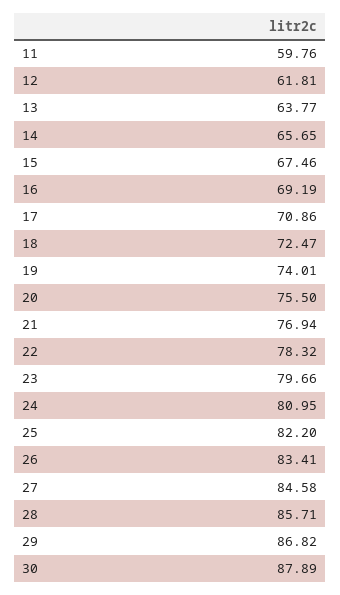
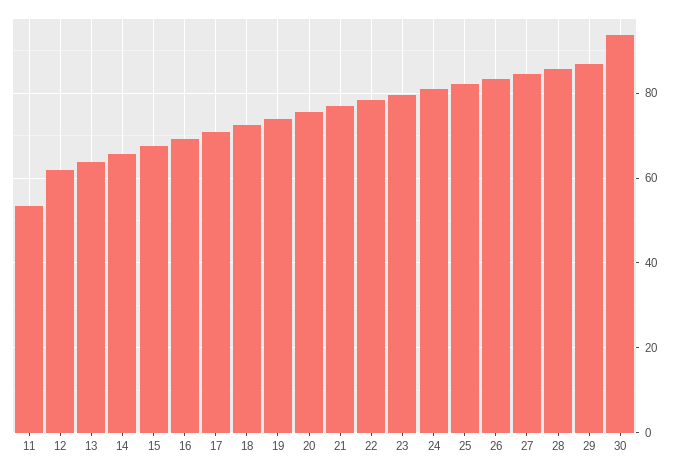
  {
-   "11": 59.76,
+   "11": 54,
    "12": 61.81,
    "13": 63.77,
    "14": 65.65,
    "15": 67.46,
    "16": 69.19,
    "17": 70.86,
    "18": 72.47,
    "19": 74.01,
    "20": 75.5,
    "21": 76.94,
    "22": 78.32,
    "23": 79.66,
    "24": 80.95,
    "25": 82.2,
    "26": 83.41,
    "27": 84.58,
    "28": 85.71,
    "29": 86.82,
-   "30": 87.89
+   "30": 94
  }

